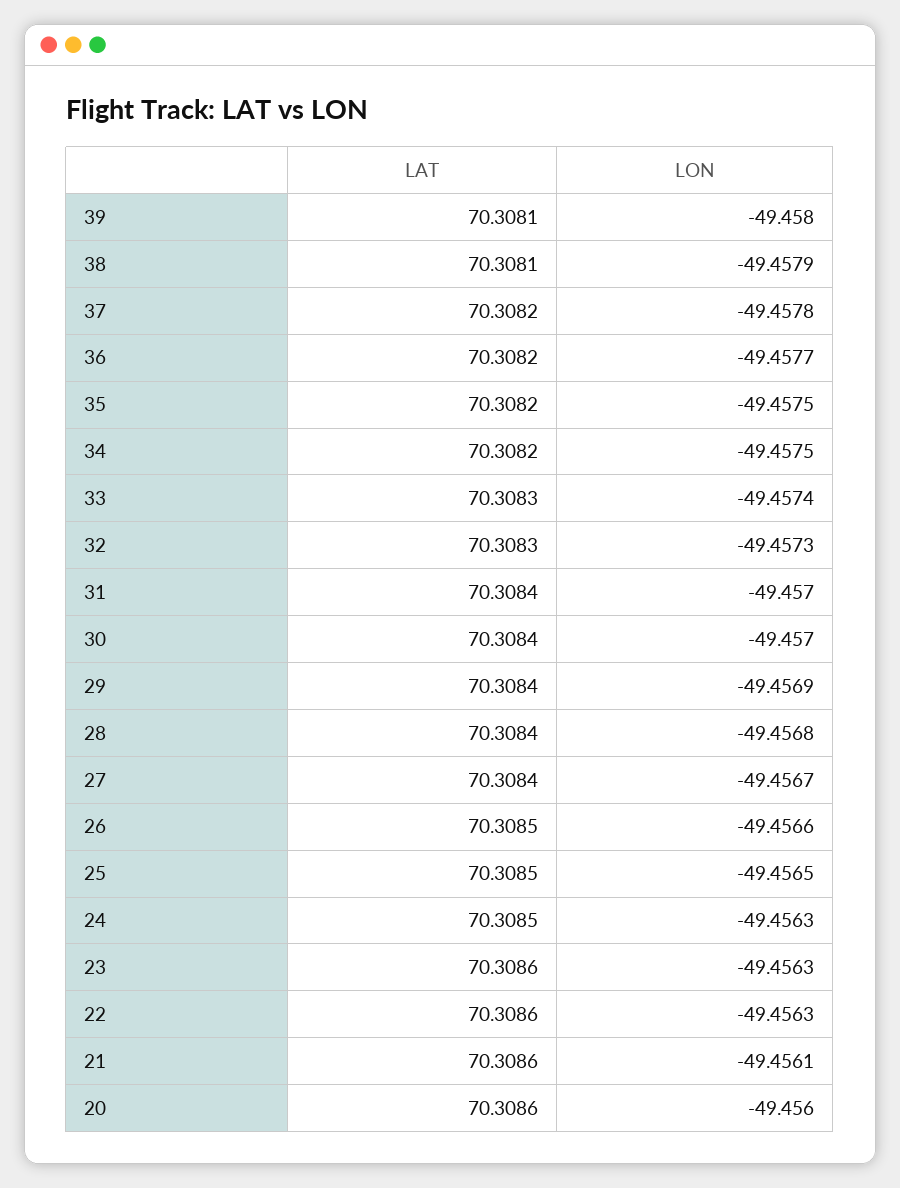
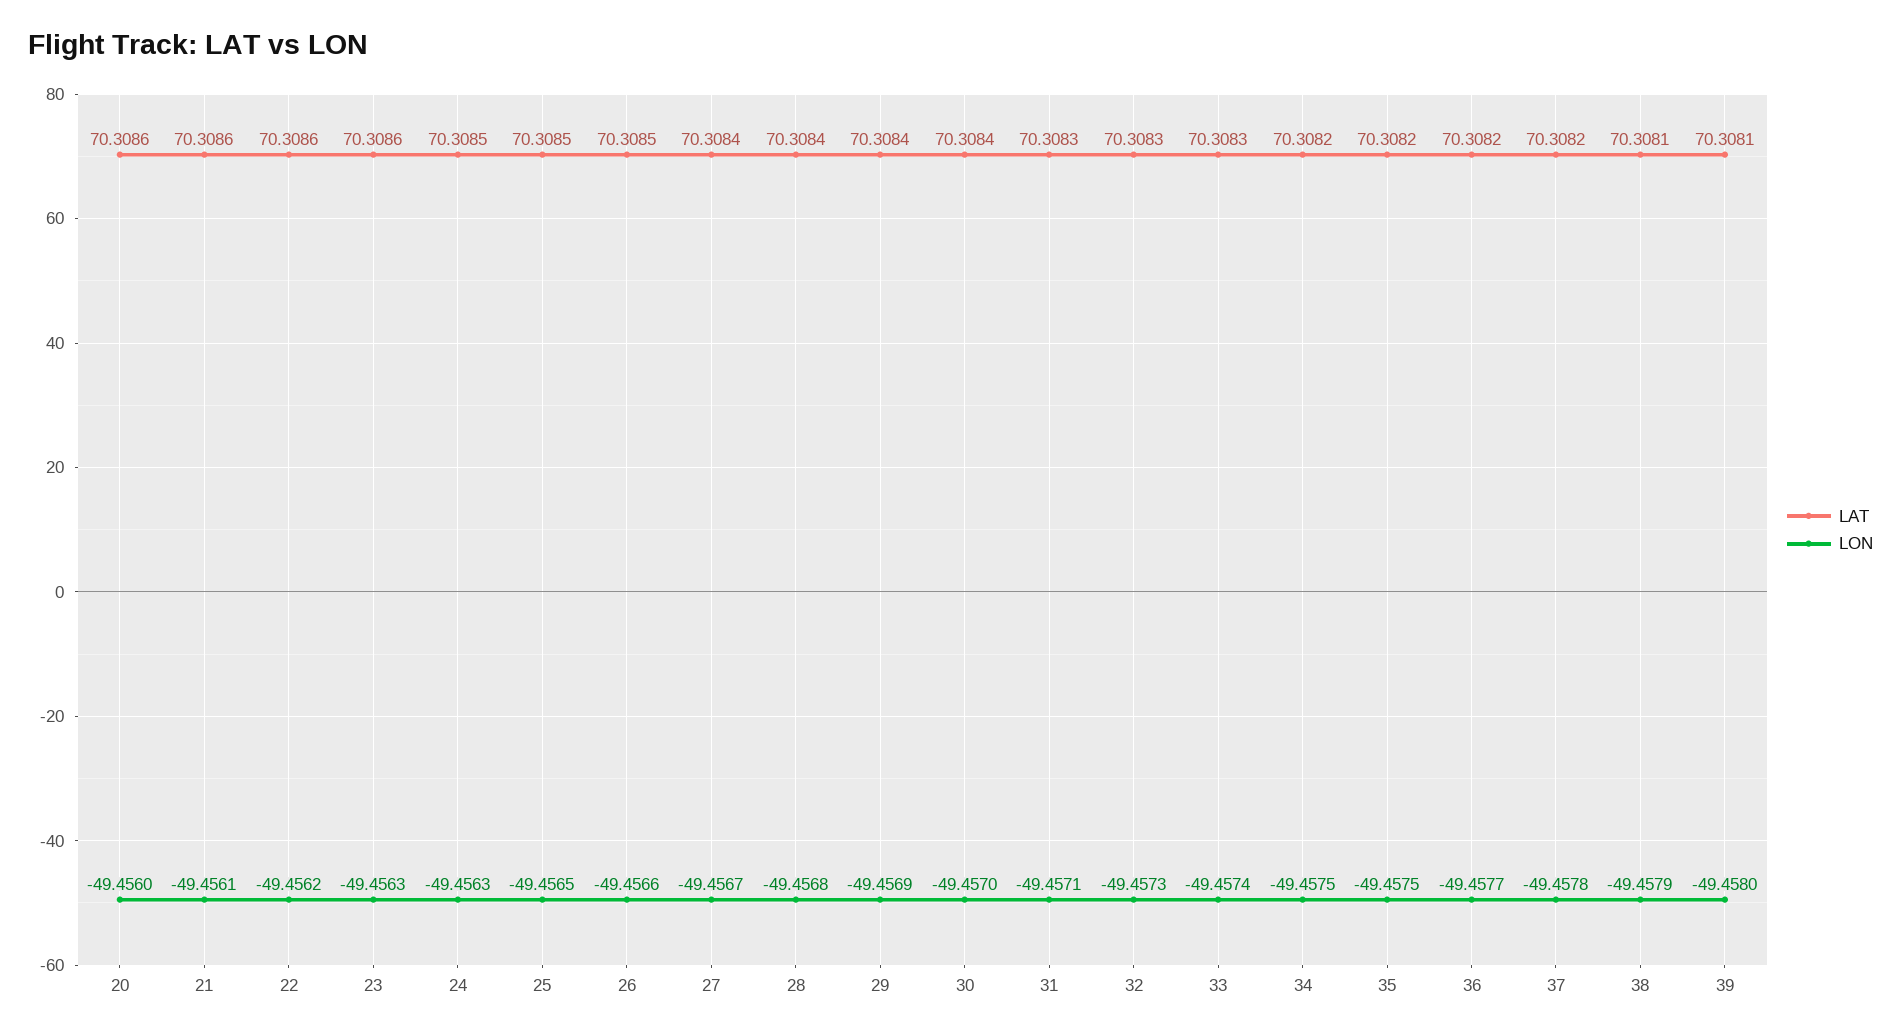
  {
    "LAT": {
      "39": 70.3081,
      "38": 70.3081,
      "37": 70.3082,
      "36": 70.3082,
      "35": 70.3082,
      "34": 70.3082,
      "33": 70.3083,
      "32": 70.3083,
-     "31": 70.3084,
+     "31": 70.3083,
      "30": 70.3084,
      "29": 70.3084,
      "28": 70.3084,
      "27": 70.3084,
      "26": 70.3085,
      "25": 70.3085,
      "24": 70.3085,
      "23": 70.3086,
      "22": 70.3086,
      "21": 70.3086,
      "20": 70.3086
    },
    "LON": {
      "39": -49.458,
      "38": -49.4579,
      "37": -49.4578,
      "36": -49.4577,
      "35": -49.4575,
      "34": -49.4575,
      "33": -49.4574,
      "32": -49.4573,
-     "31": -49.457,
+     "31": -49.4571,
      "30": -49.457,
      "29": -49.4569,
      "28": -49.4568,
      "27": -49.4567,
      "26": -49.4566,
      "25": -49.4565,
      "24": -49.4563,
      "23": -49.4563,
-     "22": -49.4563,
+     "22": -49.4562,
      "21": -49.4561,
      "20": -49.456
    }
  }

